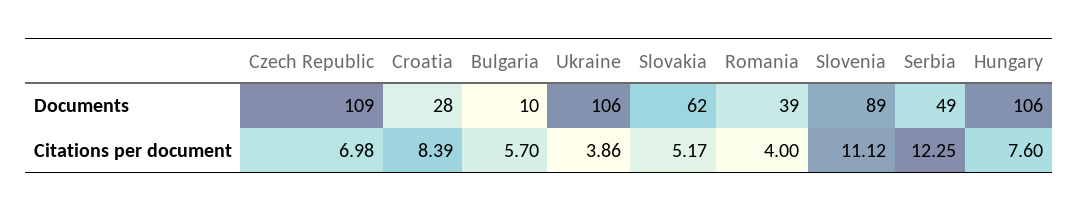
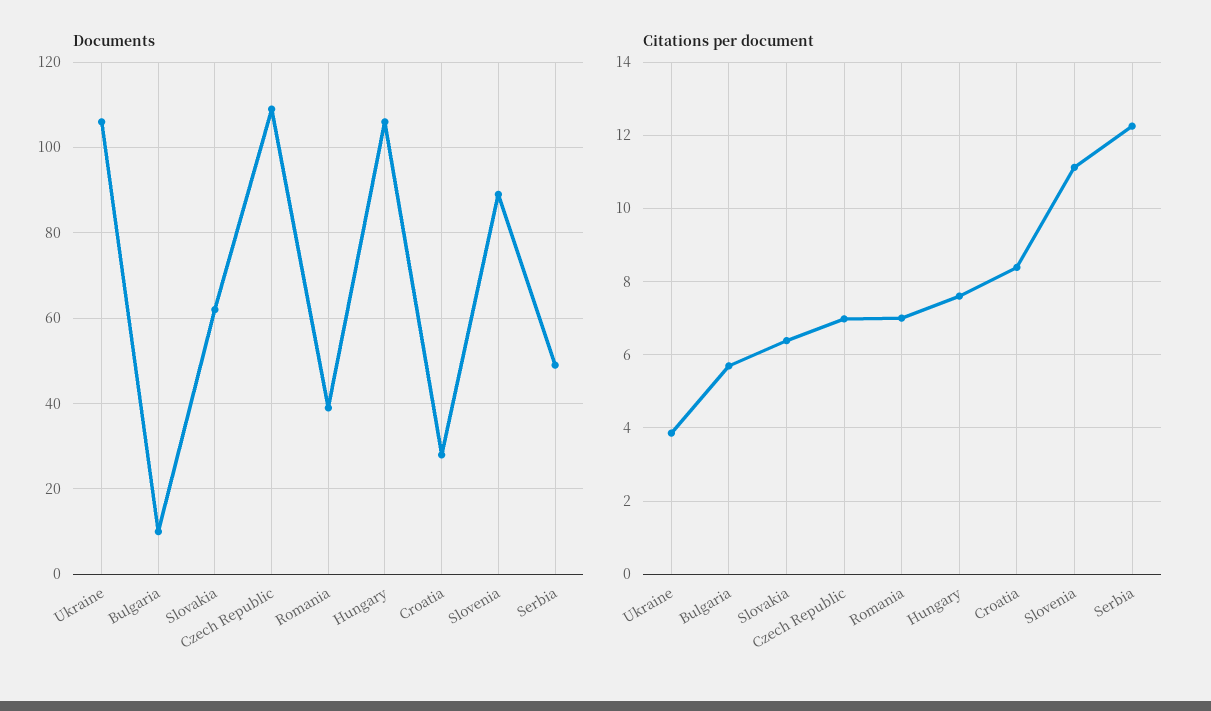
  {
    "Documents": {
      "Czech Republic": 109,
      "Croatia": 28,
      "Bulgaria": 10,
      "Ukraine": 106,
      "Slovakia": 62,
      "Romania": 39,
      "Slovenia": 89,
      "Serbia": 49,
      "Hungary": 106
    },
    "Citations per document": {
      "Czech Republic": 6.98,
      "Croatia": 8.39,
      "Bulgaria": 5.7,
      "Ukraine": 3.86,
-     "Slovakia": 5.17,
+     "Slovakia": 6.4,
-     "Romania": 4,
+     "Romania": 7,
      "Slovenia": 11.12,
      "Serbia": 12.25,
      "Hungary": 7.6
    }
  }

